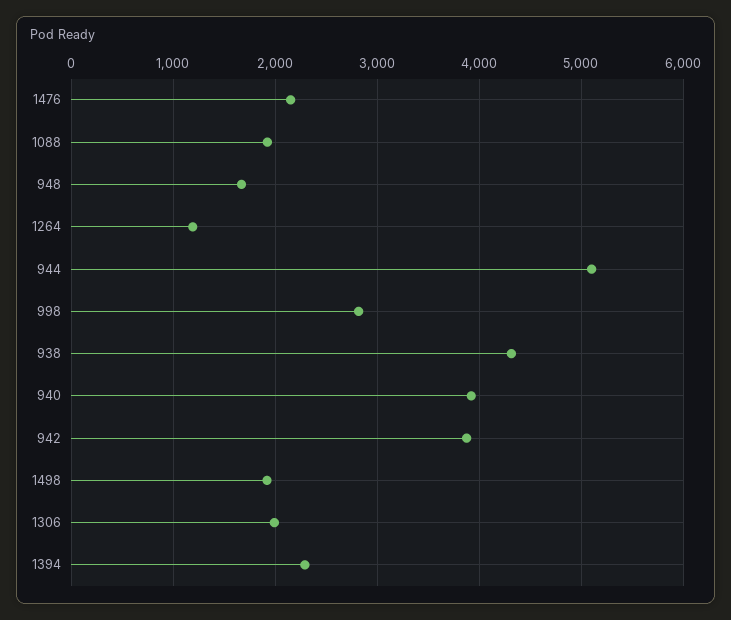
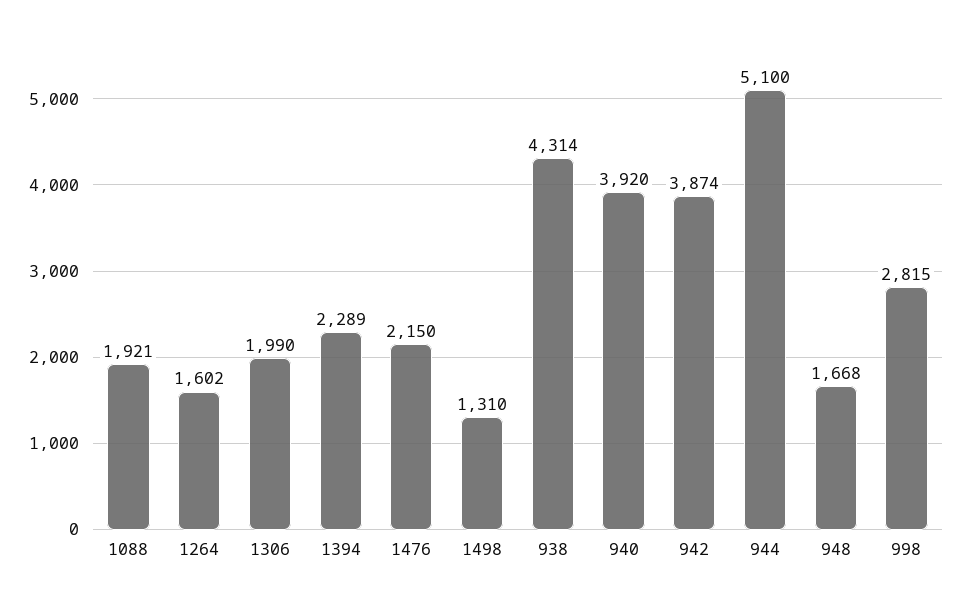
  {
    "1476": 2150,
    "1088": 1921,
    "948": 1668,
-   "1264": 1200,
+   "1264": 1602,
    "944": 5100,
    "998": 2815,
    "938": 4314,
    "940": 3920,
    "942": 3874,
-   "1498": 1900,
+   "1498": 1310,
    "1306": 1990,
    "1394": 2289
  }

